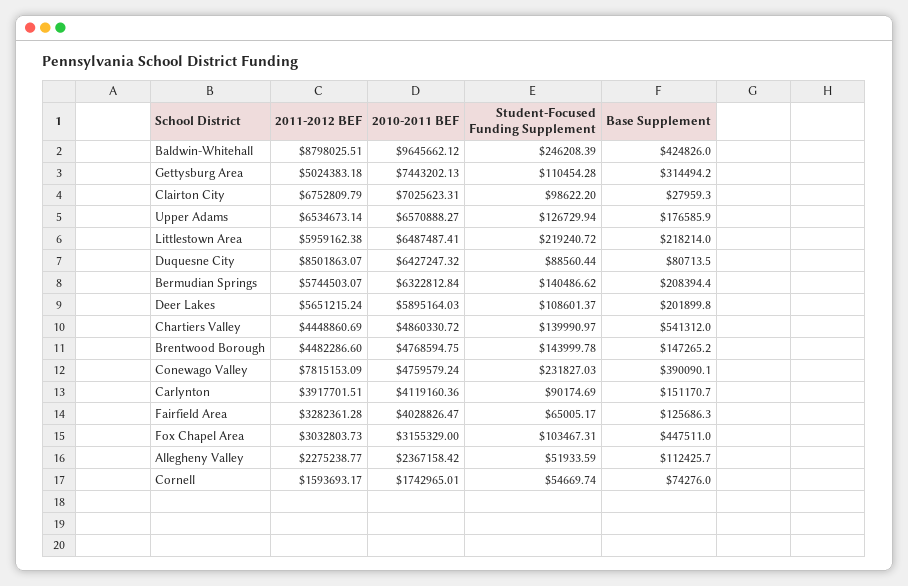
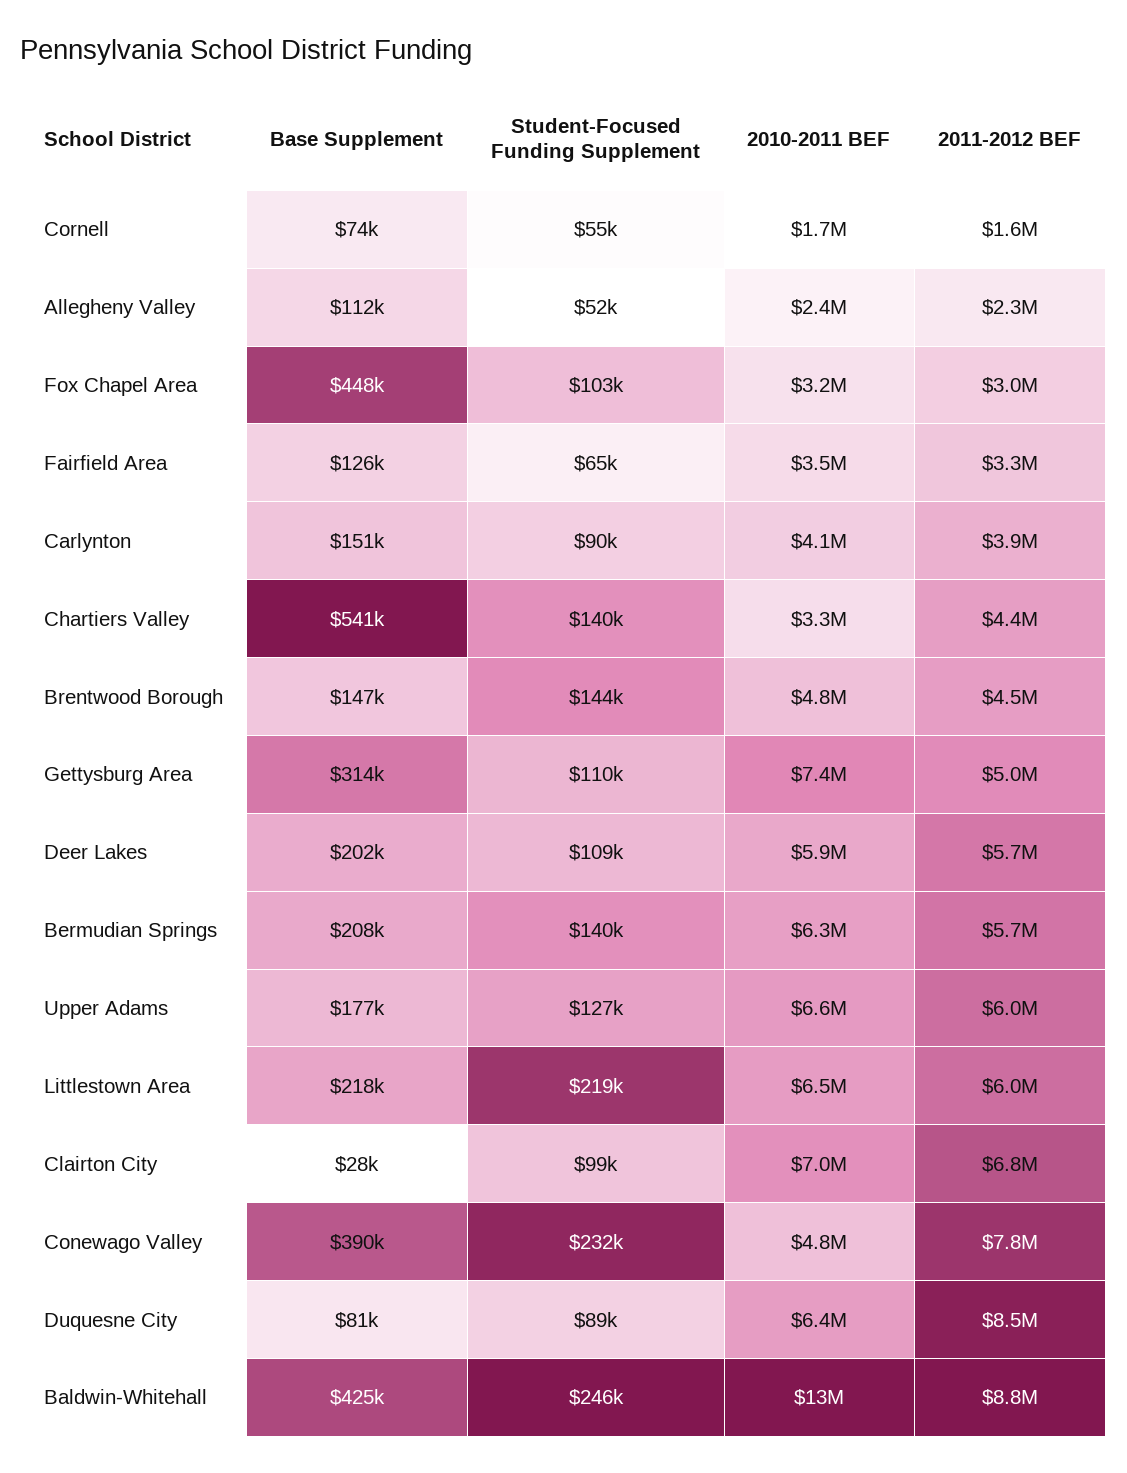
  {
    "2011-2012 BEF": {
      "Baldwin-Whitehall": 8798025.51,
      "Gettysburg Area": 5024383.18,
      "Clairton City": 6752809.79,
-     "Upper Adams": 6534673.14,
+     "Upper Adams": 6000000,
      "Littlestown Area": 5959162.38,
      "Duquesne City": 8501863.07,
      "Bermudian Springs": 5744503.07,
      "Deer Lakes": 5651215.24,
      "Chartiers Valley": 4448860.69,
      "Brentwood Borough": 4482286.6,
      "Conewago Valley": 7815153.09,
      "Carlynton": 3917701.51,
      "Fairfield Area": 3282361.28,
      "Fox Chapel Area": 3032803.73,
      "Allegheny Valley": 2275238.77,
      "Cornell": 1593693.17
    },
    "2010-2011 BEF": {
-     "Baldwin-Whitehall": 9645662.12,
+     "Baldwin-Whitehall": 13000000,
      "Gettysburg Area": 7443202.13,
      "Clairton City": 7025623.31,
      "Upper Adams": 6570888.27,
      "Littlestown Area": 6487487.41,
      "Duquesne City": 6427247.32,
      "Bermudian Springs": 6322812.84,
      "Deer Lakes": 5895164.03,
-     "Chartiers Valley": 4860330.72,
+     "Chartiers Valley": 3300000,
      "Brentwood Borough": 4768594.75,
      "Conewago Valley": 4759579.24,
      "Carlynton": 4119160.36,
-     "Fairfield Area": 4028826.47,
+     "Fairfield Area": 3500000,
      "Fox Chapel Area": 3155329,
      "Allegheny Valley": 2367158.42,
      "Cornell": 1742965.01
    },
    "Student-Focused Funding Supplement": {
      "Baldwin-Whitehall": 246208.39,
      "Gettysburg Area": 110454.28,
      "Clairton City": 98622.2,
      "Upper Adams": 126729.94,
      "Littlestown Area": 219240.72,
      "Duquesne City": 88560.44,
      "Bermudian Springs": 140486.62,
      "Deer Lakes": 108601.37,
      "Chartiers Valley": 139990.97,
      "Brentwood Borough": 143999.78,
      "Conewago Valley": 231827.03,
      "Carlynton": 90174.69,
      "Fairfield Area": 65005.17,
      "Fox Chapel Area": 103467.31,
      "Allegheny Valley": 51933.59,
      "Cornell": 54669.74
    },
    "Base Supplement": {
      "Baldwin-Whitehall": 424826,
      "Gettysburg Area": 314494.2,
      "Clairton City": 27959.3,
      "Upper Adams": 176585.9,
      "Littlestown Area": 218214,
      "Duquesne City": 80713.5,
      "Bermudian Springs": 208394.4,
      "Deer Lakes": 201899.8,
      "Chartiers Valley": 541312,
      "Brentwood Borough": 147265.2,
      "Conewago Valley": 390090.1,
      "Carlynton": 151170.7,
      "Fairfield Area": 125686.3,
      "Fox Chapel Area": 447511,
      "Allegheny Valley": 112425.7,
      "Cornell": 74276
    }
  }

